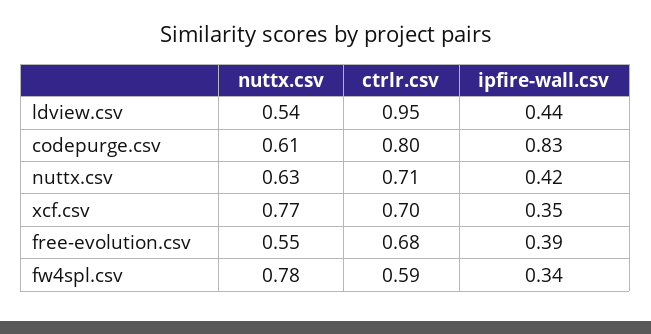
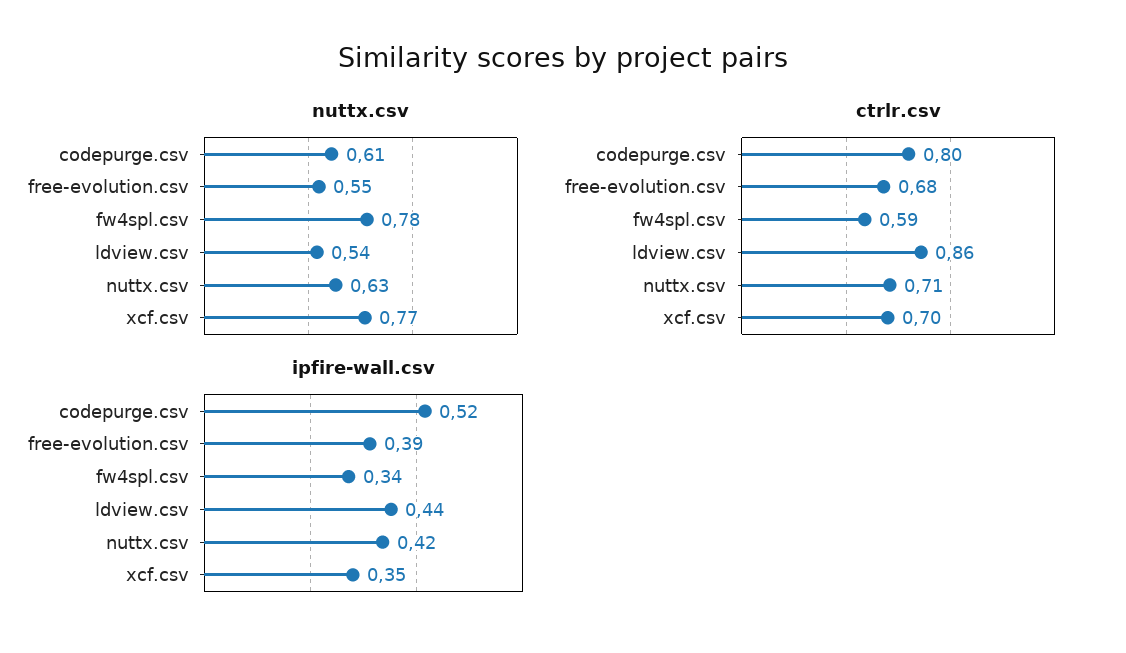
  {
    "nuttx.csv": {
      "ldview.csv": 0.54,
      "codepurge.csv": 0.61,
      "nuttx.csv": 0.63,
      "xcf.csv": 0.77,
      "free-evolution.csv": 0.55,
      "fw4spl.csv": 0.78
    },
    "ctrlr.csv": {
-     "ldview.csv": 0.95,
+     "ldview.csv": 0.86,
      "codepurge.csv": 0.8,
      "nuttx.csv": 0.71,
      "xcf.csv": 0.7,
      "free-evolution.csv": 0.68,
      "fw4spl.csv": 0.59
    },
    "ipfire-wall.csv": {
      "ldview.csv": 0.44,
-     "codepurge.csv": 0.83,
+     "codepurge.csv": 0.52,
      "nuttx.csv": 0.42,
      "xcf.csv": 0.35,
      "free-evolution.csv": 0.39,
      "fw4spl.csv": 0.34
    }
  }

